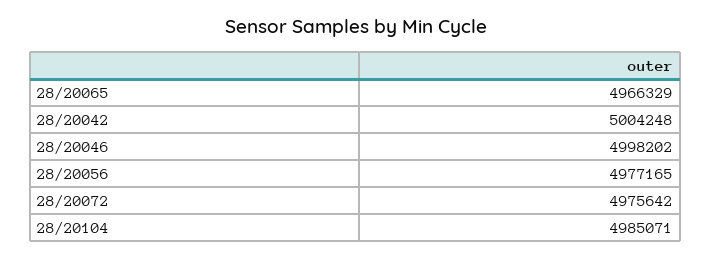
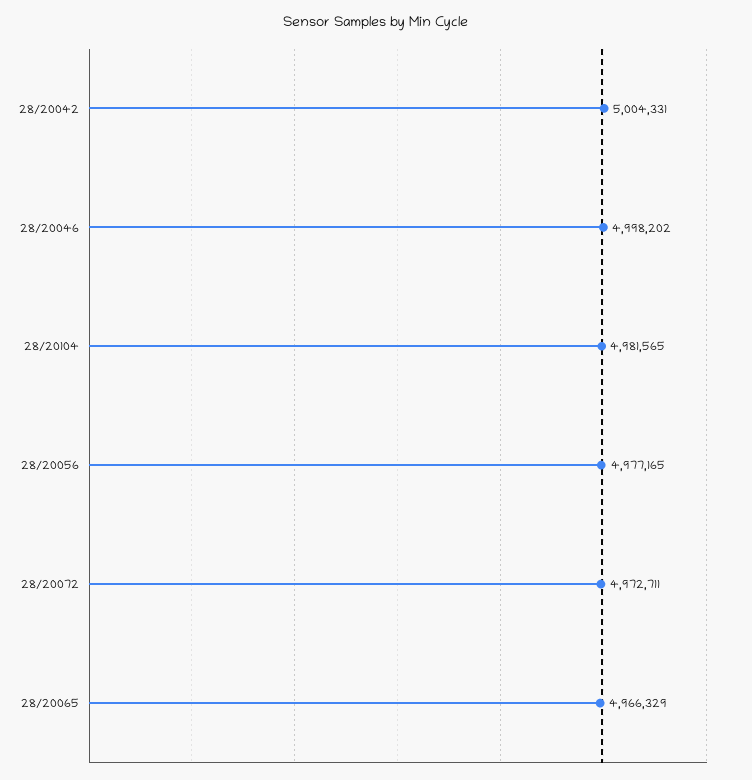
  {
    "28/20065": 4966329,
-   "28/20042": 5004248,
+   "28/20042": 5004331,
    "28/20046": 4998202,
    "28/20056": 4977165,
-   "28/20072": 4975642,
+   "28/20072": 4972711,
-   "28/20104": 4985071
+   "28/20104": 4981565
  }

